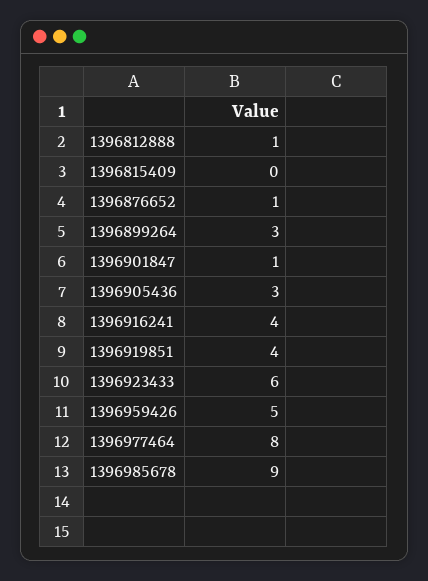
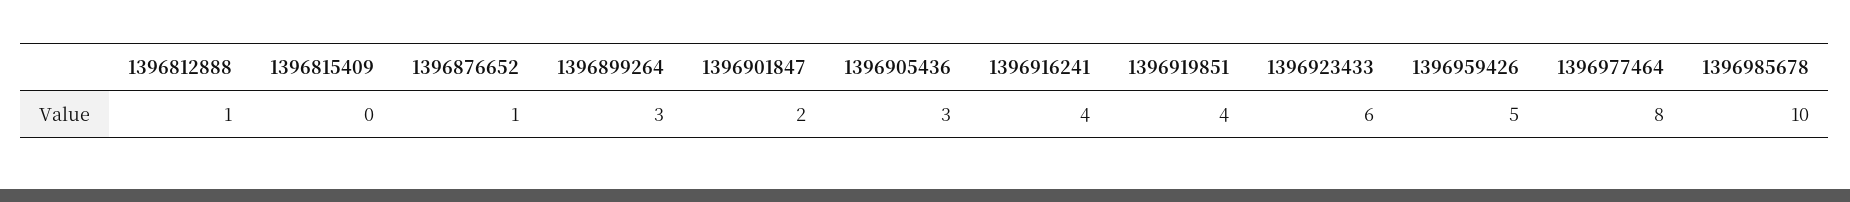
  {
    "1396812888": 1,
    "1396815409": 0,
    "1396876652": 1,
    "1396899264": 3,
-   "1396901847": 1,
+   "1396901847": 2,
    "1396905436": 3,
    "1396916241": 4,
    "1396919851": 4,
    "1396923433": 6,
    "1396959426": 5,
    "1396977464": 8,
-   "1396985678": 9
+   "1396985678": 10
  }

